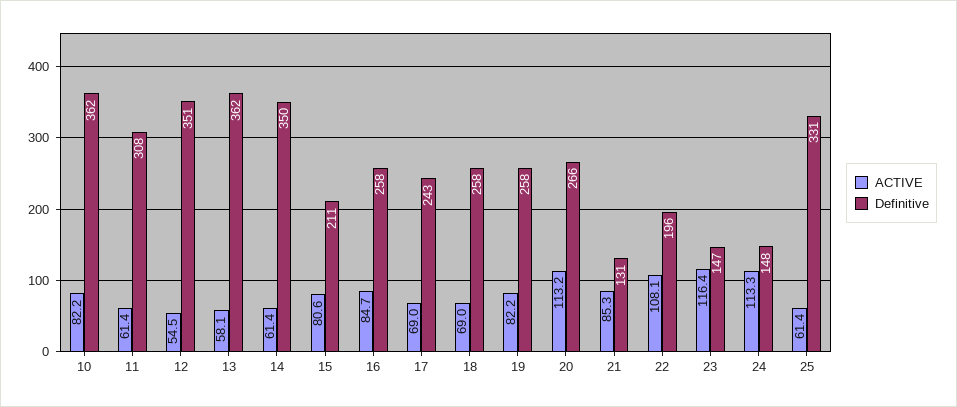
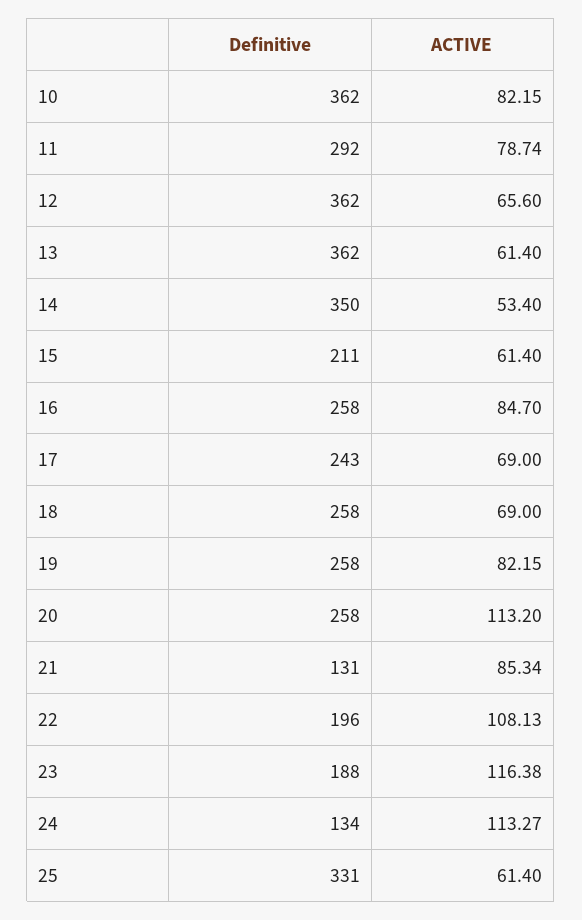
  {
    "ACTIVE": {
      "10": 82.15,
-     "11": 61.4,
+     "11": 78.74,
-     "12": 54.5,
+     "12": 65.6,
-     "13": 58.1,
+     "13": 61.4,
-     "14": 61.4,
+     "14": 53.4,
-     "15": 80.6,
+     "15": 61.4,
      "16": 84.7,
      "17": 69,
      "18": 69,
      "19": 82.15,
      "20": 113.2,
      "21": 85.34,
      "22": 108.13,
      "23": 116.38,
      "24": 113.27,
      "25": 61.4
    },
    "Definitive": {
      "10": 362,
-     "11": 308,
+     "11": 292,
-     "12": 351,
+     "12": 362,
      "13": 362,
      "14": 350,
      "15": 211,
      "16": 258,
      "17": 243,
      "18": 258,
      "19": 258,
-     "20": 266,
+     "20": 258,
      "21": 131,
      "22": 196,
-     "23": 147,
+     "23": 188,
-     "24": 148,
+     "24": 134,
      "25": 331
    }
  }

